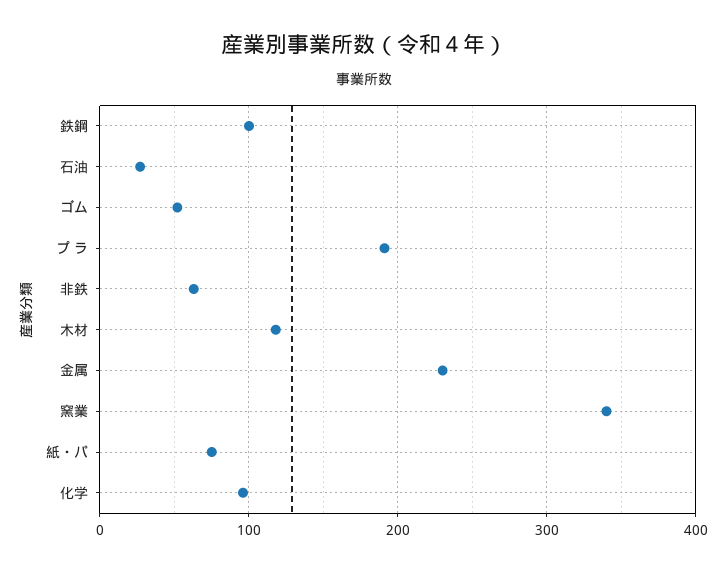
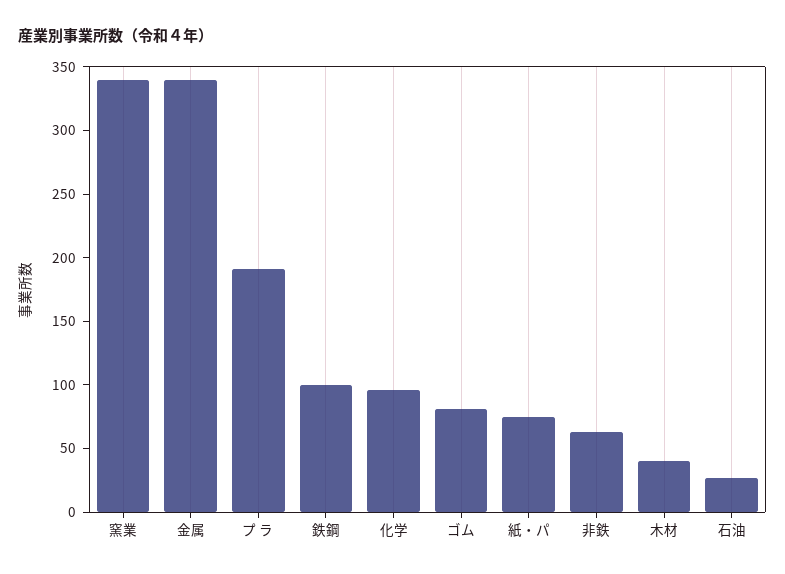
  {
    "鉄鋼": 100,
    "石油": 30,
-   "ゴム": 50,
+   "ゴム": 80,
    "プ ラ": 190,
    "非鉄": 60,
-   "木材": 120,
+   "木材": 40,
-   "金属": 230,
+   "金属": 340,
    "窯業": 340,
    "紙・パ": 80,
    "化学": 100
  }

